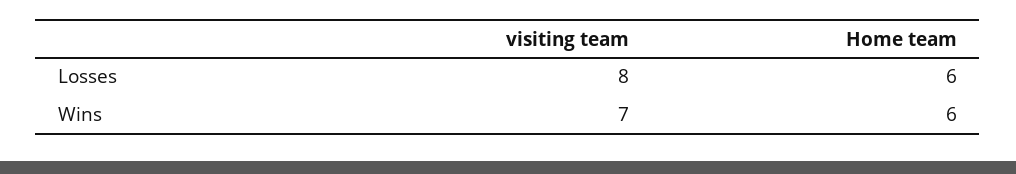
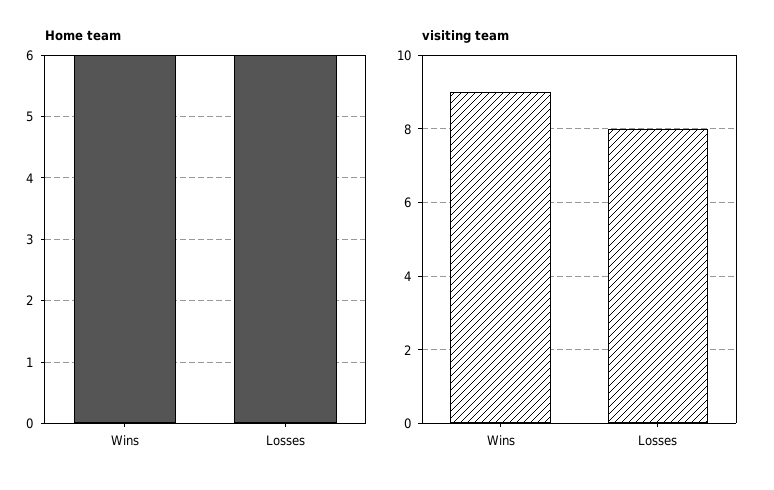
  {
    "visiting team": {
      "Losses": 8,
-     "Wins": 7
+     "Wins": 9
    },
    "Home team": {
      "Losses": 6,
      "Wins": 6
    }
  }

